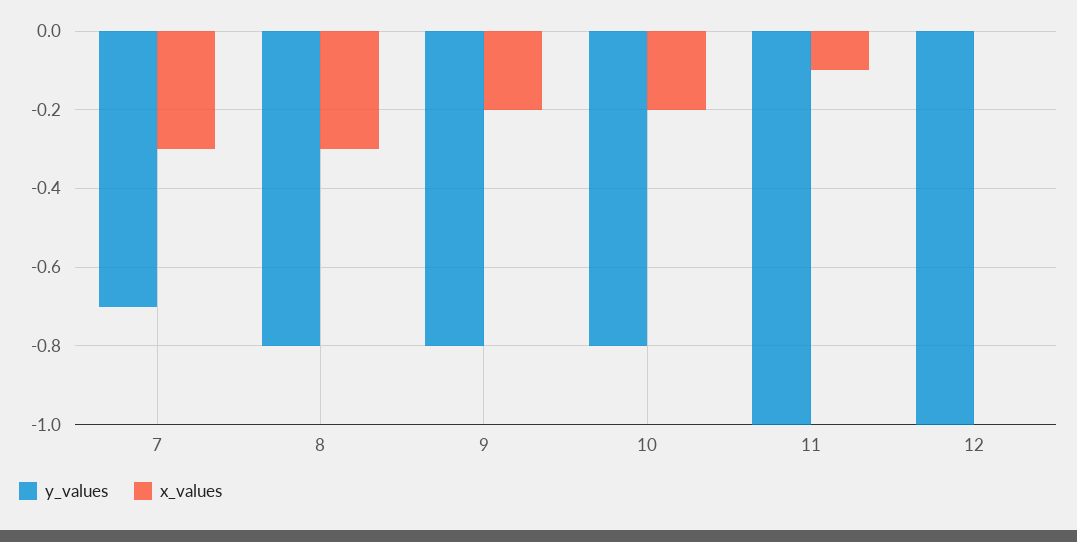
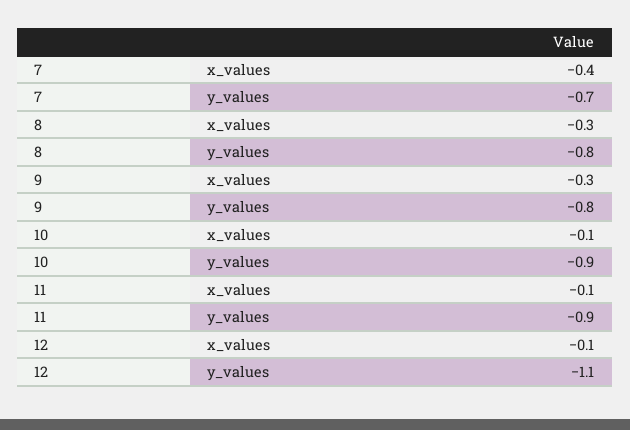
  {
    "y_values": {
      "7": -0.7,
      "8": -0.8,
      "9": -0.8,
-     "10": -0.8,
+     "10": -0.9,
-     "11": -1,
+     "11": -0.9,
-     "12": -1
+     "12": -1.1
    },
    "x_values": {
-     "7": -0.3,
+     "7": -0.4,
      "8": -0.3,
-     "9": -0.2,
+     "9": -0.3,
-     "10": -0.2,
+     "10": -0.1,
      "11": -0.1,
-     "12": 0
+     "12": -0.1
    }
  }

